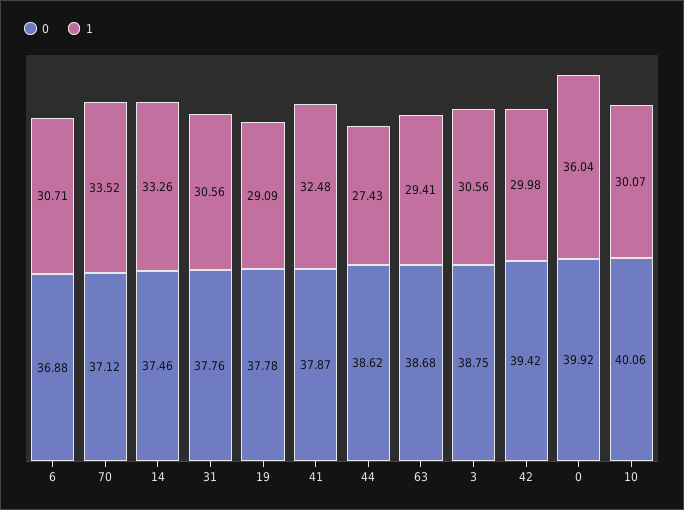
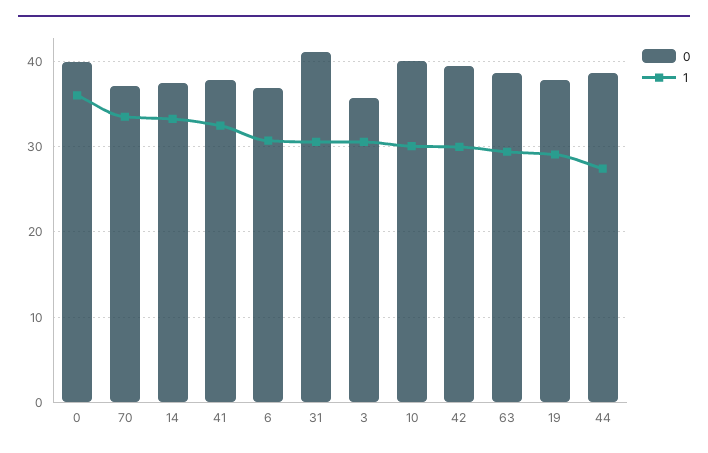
  {
    "0": {
      "6": 36.88,
      "70": 37.12,
      "14": 37.46,
-     "31": 37.76,
+     "31": 41,
      "19": 37.78,
      "41": 37.87,
      "44": 38.62,
      "63": 38.68,
-     "3": 38.75,
+     "3": 36,
      "42": 39.42,
      "0": 39.92,
      "10": 40.06
    },
    "1": {
      "6": 30.71,
      "70": 33.52,
      "14": 33.26,
      "31": 30.56,
      "19": 29.09,
      "41": 32.48,
      "44": 27.43,
      "63": 29.41,
      "3": 30.56,
      "42": 29.98,
      "0": 36.04,
      "10": 30.07
    }
  }

